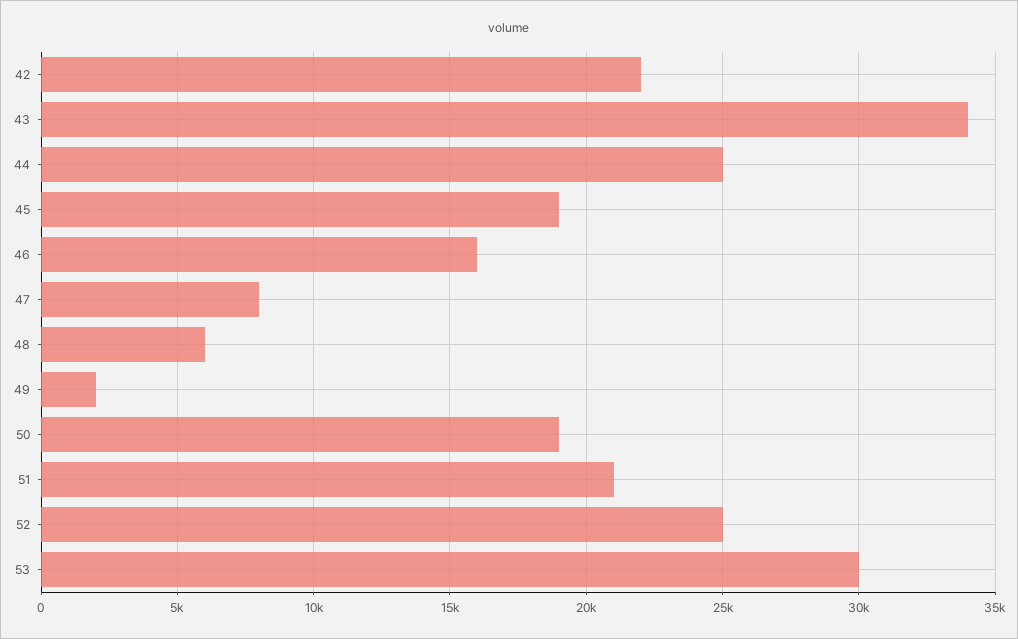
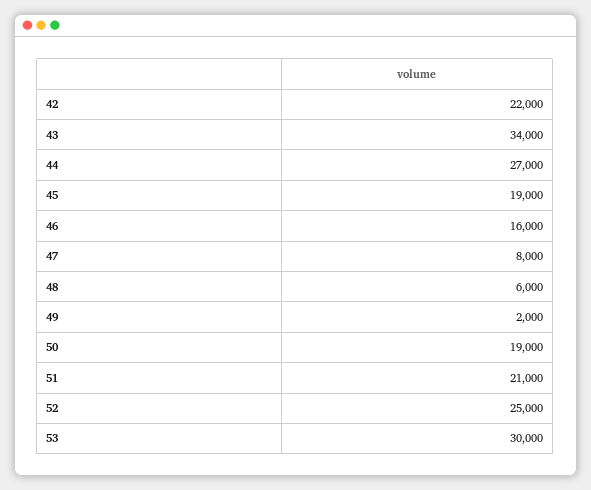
  {
    "42": 22000,
    "43": 34000,
-   "44": 25000,
+   "44": 27000,
    "45": 19000,
    "46": 16000,
    "47": 8000,
    "48": 6000,
    "49": 2000,
    "50": 19000,
    "51": 21000,
    "52": 25000,
    "53": 30000
  }

